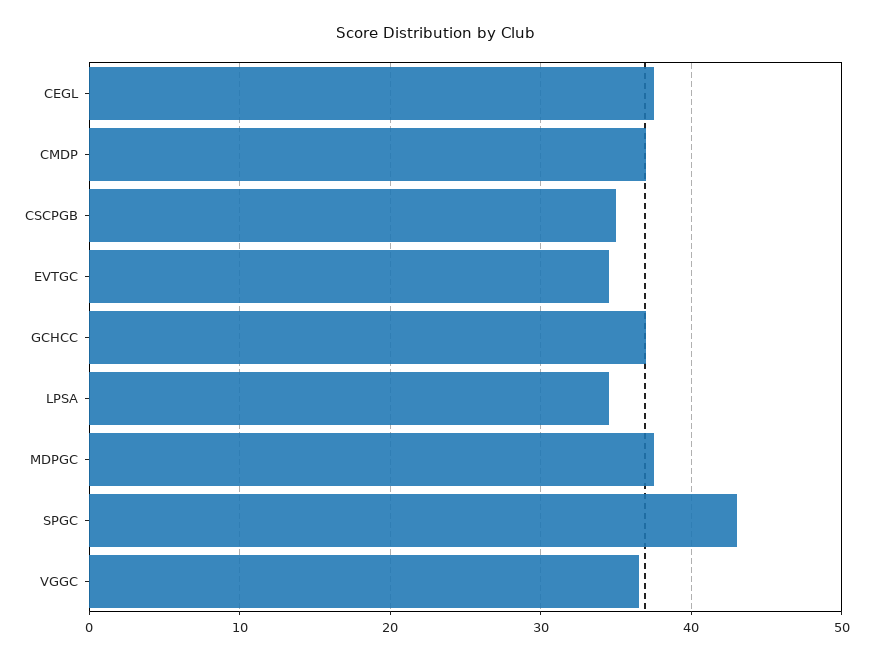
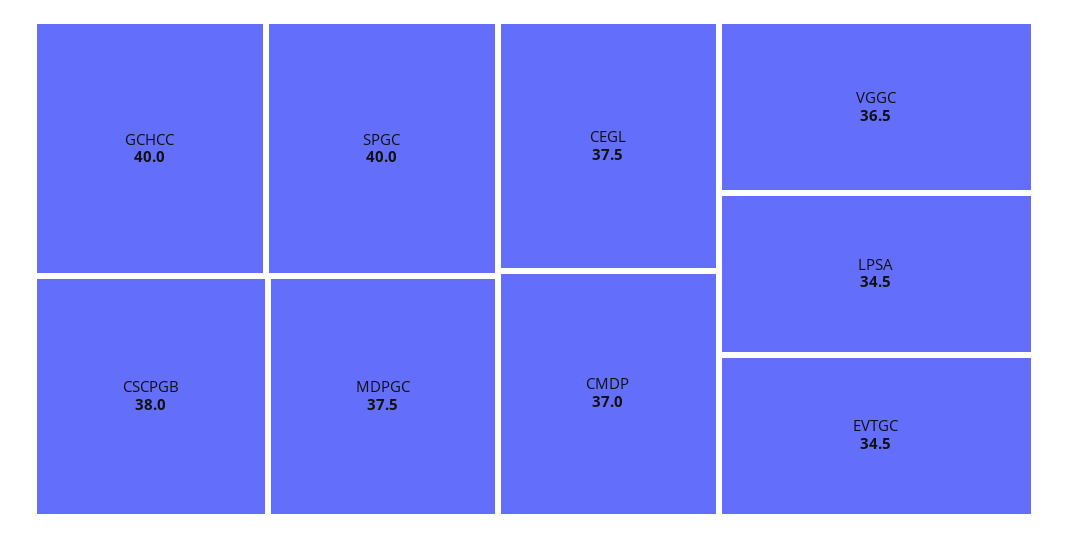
  {
    "CEGL": 37.5,
    "CMDP": 37,
-   "CSCPGB": 35,
+   "CSCPGB": 38,
    "EVTGC": 34.5,
-   "GCHCC": 37,
+   "GCHCC": 40,
    "LPSA": 34.5,
    "MDPGC": 37.5,
-   "SPGC": 43,
+   "SPGC": 40,
    "VGGC": 36.5
  }

